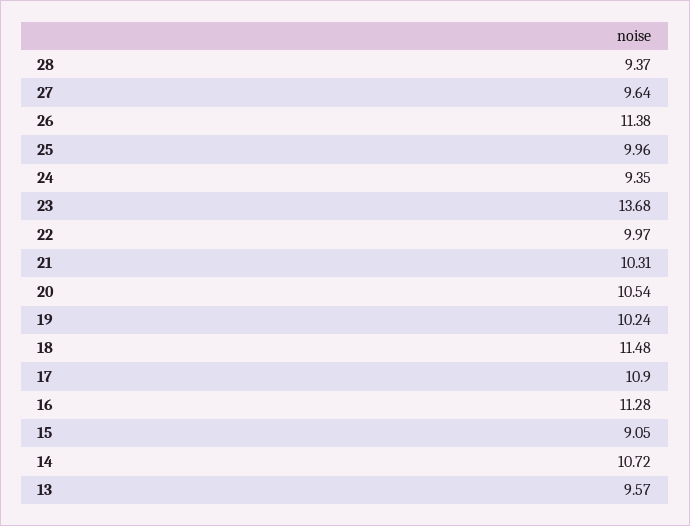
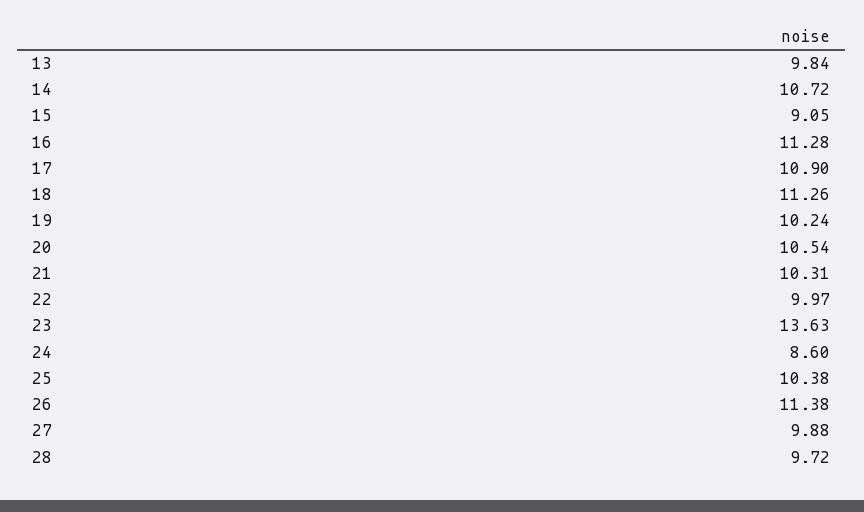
  {
-   "28": 9.37,
+   "28": 9.72,
-   "27": 9.64,
+   "27": 9.88,
    "26": 11.38,
-   "25": 9.96,
+   "25": 10.38,
-   "24": 9.35,
+   "24": 8.6,
-   "23": 13.68,
+   "23": 13.63,
    "22": 9.97,
    "21": 10.31,
    "20": 10.54,
    "19": 10.24,
-   "18": 11.48,
+   "18": 11.26,
    "17": 10.9,
    "16": 11.28,
    "15": 9.05,
    "14": 10.72,
-   "13": 9.57
+   "13": 9.84
  }

